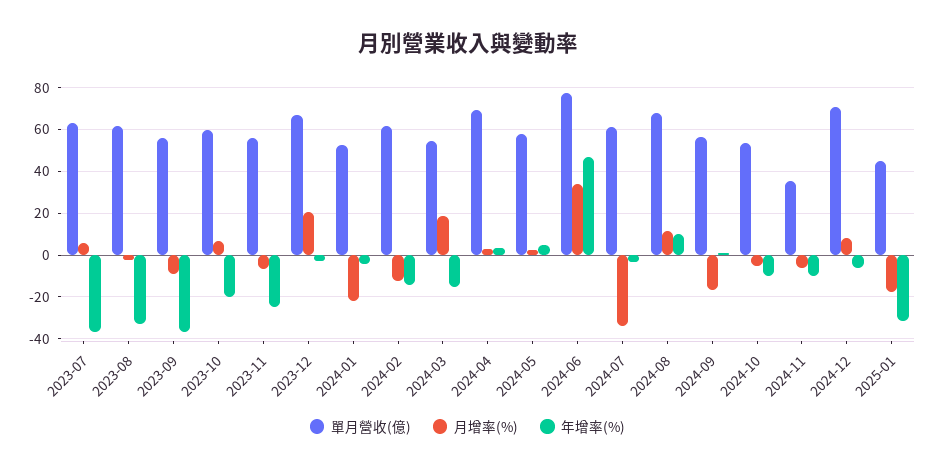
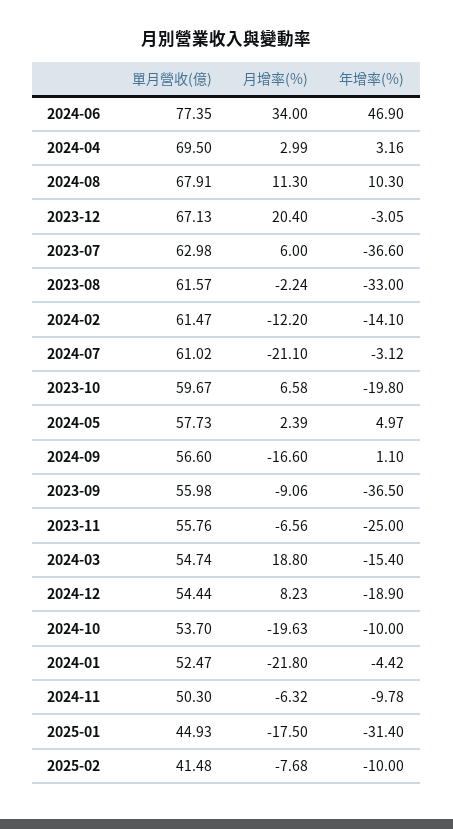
  {
    "單月營收(億)": {
      "2023-07": 62.98,
      "2023-08": 61.57,
      "2023-09": 55.98,
      "2023-10": 59.67,
      "2023-11": 55.76,
      "2023-12": 67.13,
      "2024-01": 52.47,
      "2024-02": 61.47,
      "2024-03": 54.74,
      "2024-04": 69.5,
      "2024-05": 57.73,
      "2024-06": 77.35,
      "2024-07": 61.02,
      "2024-08": 67.91,
      "2024-09": 56.6,
      "2024-10": 53.7,
-     "2024-11": 35,
+     "2024-11": 50.3,
-     "2024-12": 70,
+     "2024-12": 54.44,
-     "2025-01": 44.93
+     "2025-01": 44.93,
+     "2025-02": 41.48
    },
    "月增率(%)": {
      "2023-07": 6,
      "2023-08": -2.24,
      "2023-09": -9.06,
      "2023-10": 6.58,
      "2023-11": -6.56,
      "2023-12": 20.4,
      "2024-01": -21.8,
      "2024-02": -12.2,
      "2024-03": 18.8,
      "2024-04": 2.99,
      "2024-05": 2.39,
      "2024-06": 34,
-     "2024-07": -35,
+     "2024-07": -21.1,
      "2024-08": 11.3,
      "2024-09": -16.6,
-     "2024-10": -5,
+     "2024-10": -19.63,
      "2024-11": -6.32,
      "2024-12": 8.23,
-     "2025-01": -17.5
+     "2025-01": -17.5,
+     "2025-02": -7.68
    },
    "年增率(%)": {
      "2023-07": -36.6,
      "2023-08": -33,
      "2023-09": -36.5,
      "2023-10": -19.8,
      "2023-11": -25,
      "2023-12": -3.05,
      "2024-01": -4.42,
      "2024-02": -14.1,
      "2024-03": -15.4,
      "2024-04": 3.16,
      "2024-05": 4.97,
      "2024-06": 46.9,
      "2024-07": -3.12,
      "2024-08": 10.3,
      "2024-09": 1.1,
      "2024-10": -10,
      "2024-11": -9.78,
-     "2024-12": -5,
+     "2024-12": -18.9,
-     "2025-01": -31.4
+     "2025-01": -31.4,
+     "2025-02": -10
    }
  }

